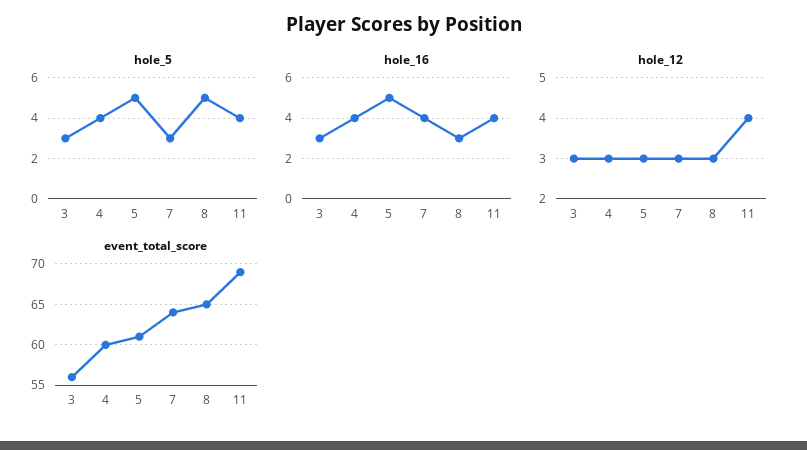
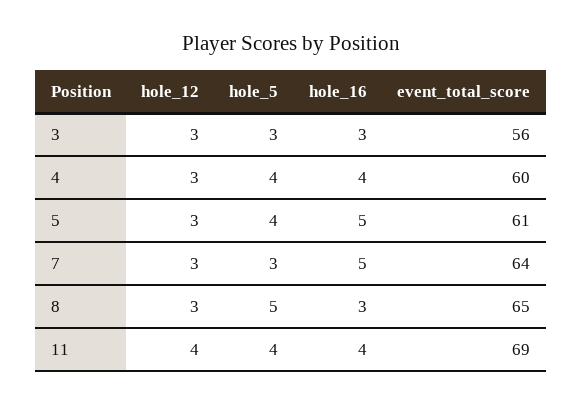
  {
    "hole_5": {
      "3": 3,
      "4": 4,
-     "5": 5,
+     "5": 4,
      "7": 3,
      "8": 5,
      "11": 4
    },
    "hole_16": {
      "3": 3,
      "4": 4,
      "5": 5,
-     "7": 4,
+     "7": 5,
      "8": 3,
      "11": 4
    },
    "hole_12": {
      "3": 3,
      "4": 3,
      "5": 3,
      "7": 3,
      "8": 3,
      "11": 4
    },
    "event_total_score": {
      "3": 56,
      "4": 60,
      "5": 61,
      "7": 64,
      "8": 65,
      "11": 69
    }
  }

